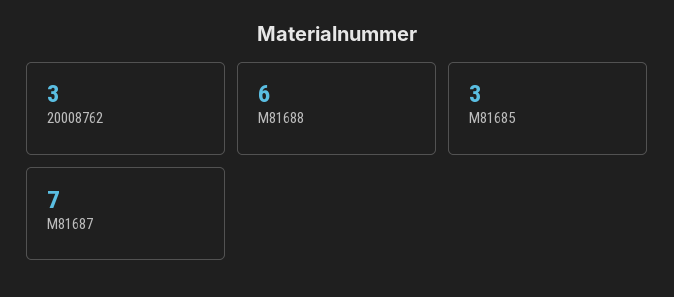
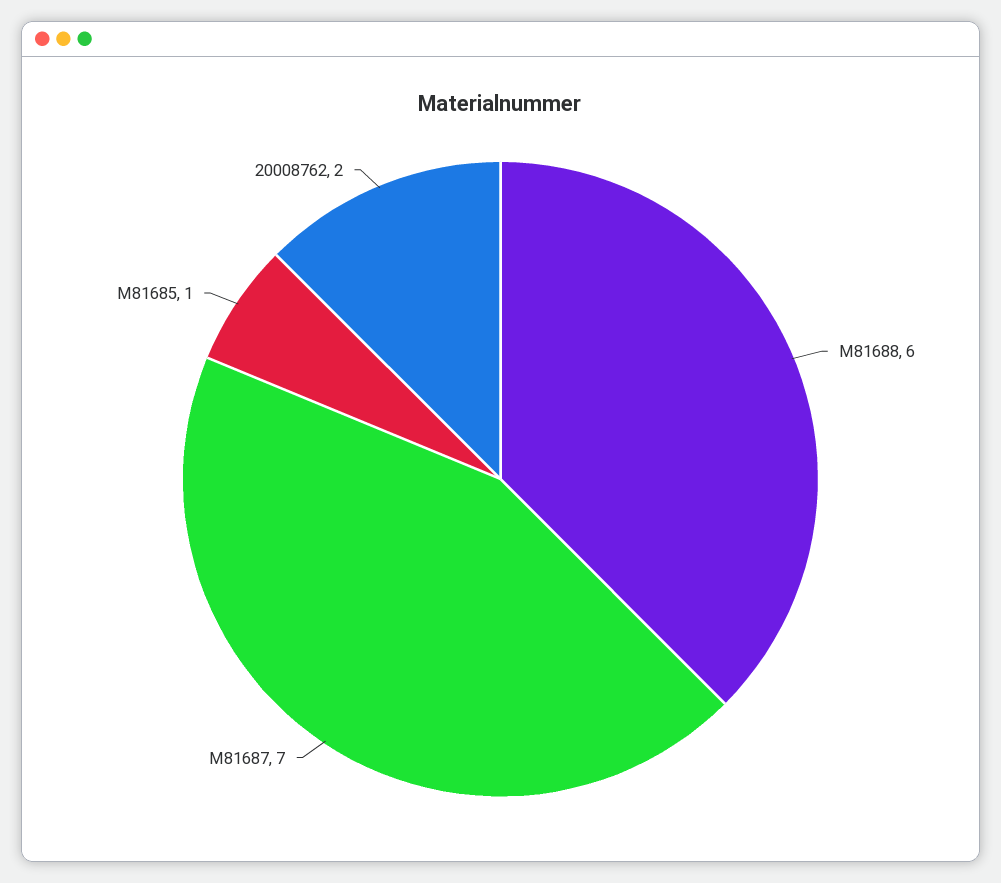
  {
-   "20008762": 3,
+   "20008762": 2,
    "M81688": 6,
-   "M81685": 3,
+   "M81685": 1,
    "M81687": 7
  }

